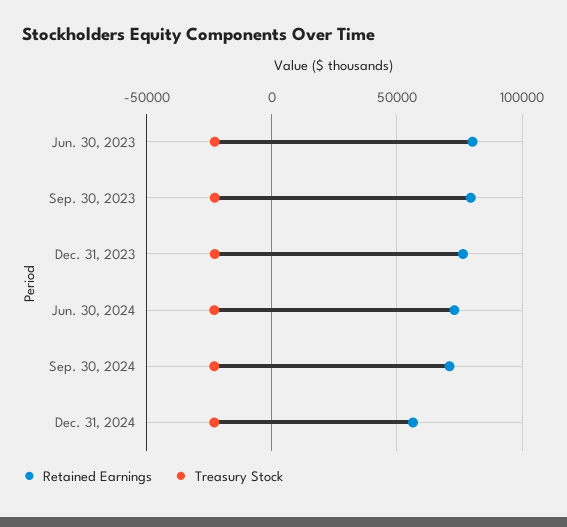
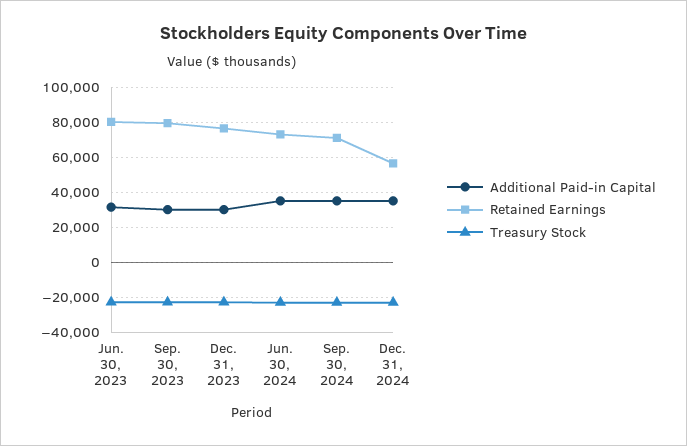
  {
    "Retained Earnings": {
      "Jun. 30, 2023": 80000,
      "Sep. 30, 2023": 80000,
      "Dec. 31, 2023": 75000,
      "Jun. 30, 2024": 75000,
      "Sep. 30, 2024": 70000,
      "Dec. 31, 2024": 55000
    },
    "Treasury Stock": {
      "Jun. 30, 2023": -25000,
      "Sep. 30, 2023": -25000,
      "Dec. 31, 2023": -25000,
      "Jun. 30, 2024": -25000,
      "Sep. 30, 2024": -25000,
      "Dec. 31, 2024": -25000
-   }
+   },
+   "Additional Paid-in Capital": {
+     "Jun. 30, 2023": 30000,
+     "Sep. 30, 2023": 30000,
+     "Dec. 31, 2023": 30000,
+     "Jun. 30, 2024": 35000,
+     "Sep. 30, 2024": 35000,
+     "Dec. 31, 2024": 35000
+   }
  }

